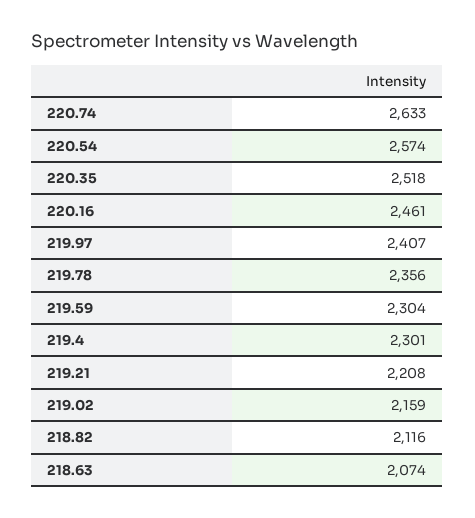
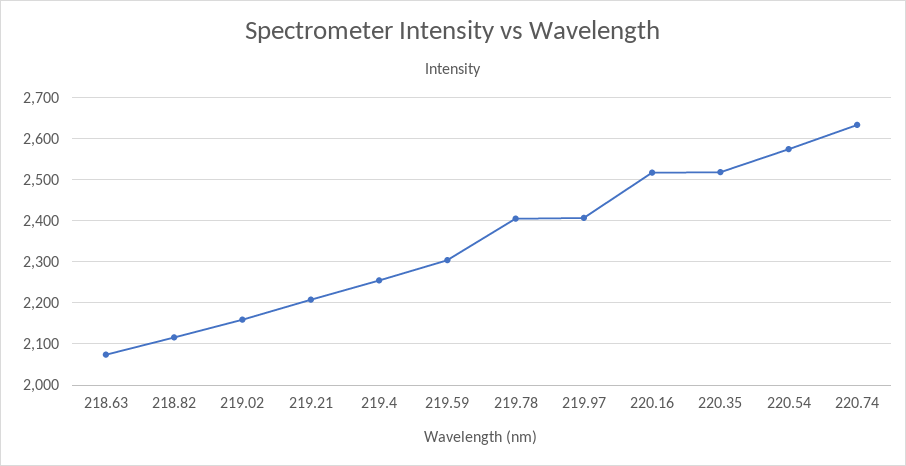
  {
    "220.74": 2633,
    "220.54": 2574,
    "220.35": 2518,
-   "220.16": 2461,
+   "220.16": 2520,
    "219.97": 2407,
-   "219.78": 2356,
+   "219.78": 2400,
    "219.59": 2304,
-   "219.4": 2301,
+   "219.4": 2260,
    "219.21": 2208,
    "219.02": 2159,
    "218.82": 2116,
    "218.63": 2074
  }

